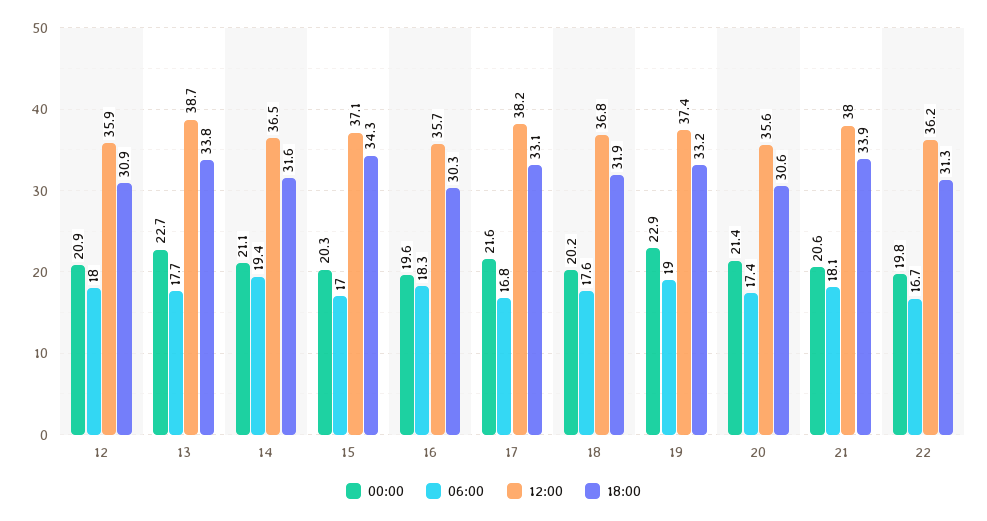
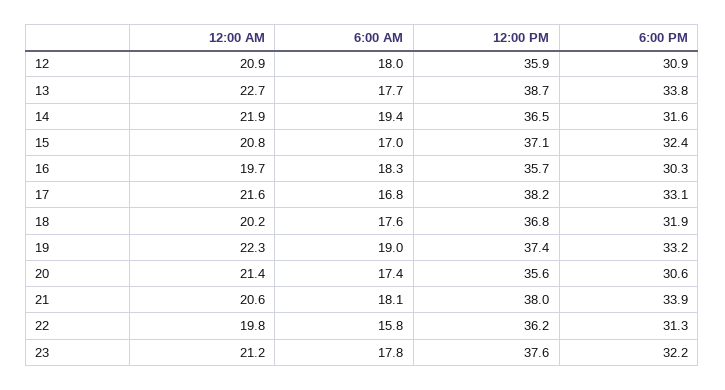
  {
    "00:00": {
      "12": 20.9,
      "13": 22.7,
-     "14": 21.1,
+     "14": 21.9,
-     "15": 20.3,
+     "15": 20.8,
-     "16": 19.6,
+     "16": 19.7,
      "17": 21.6,
      "18": 20.2,
-     "19": 22.9,
+     "19": 22.3,
      "20": 21.4,
      "21": 20.6,
-     "22": 19.8
+     "22": 19.8,
+     "23": 21.2
    },
    "06:00": {
      "12": 18,
      "13": 17.7,
      "14": 19.4,
      "15": 17,
      "16": 18.3,
      "17": 16.8,
      "18": 17.6,
      "19": 19,
      "20": 17.4,
      "21": 18.1,
-     "22": 16.7
+     "22": 15.8,
+     "23": 17.8
    },
    "12:00": {
      "12": 35.9,
      "13": 38.7,
      "14": 36.5,
      "15": 37.1,
      "16": 35.7,
      "17": 38.2,
      "18": 36.8,
      "19": 37.4,
      "20": 35.6,
      "21": 38,
-     "22": 36.2
+     "22": 36.2,
+     "23": 37.6
    },
    "18:00": {
      "12": 30.9,
      "13": 33.8,
      "14": 31.6,
-     "15": 34.3,
+     "15": 32.4,
      "16": 30.3,
      "17": 33.1,
      "18": 31.9,
      "19": 33.2,
      "20": 30.6,
      "21": 33.9,
-     "22": 31.3
+     "22": 31.3,
+     "23": 32.2
    }
  }

